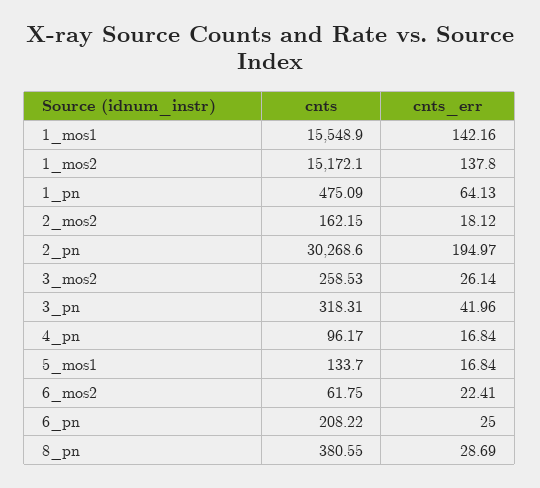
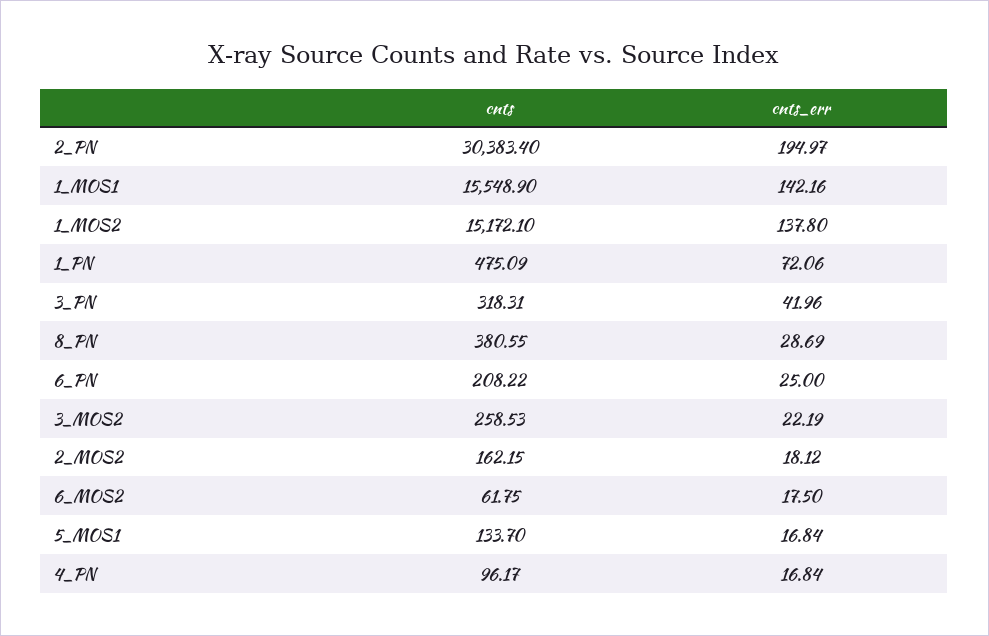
  {
    "cnts": {
      "1_mos1": 15548.9,
      "1_mos2": 15172.1,
      "1_pn": 475.09,
      "2_mos2": 162.15,
-     "2_pn": 30268.6,
+     "2_pn": 30383.4,
      "3_mos2": 258.53,
      "3_pn": 318.31,
      "4_pn": 96.17,
      "5_mos1": 133.7,
      "6_mos2": 61.75,
      "6_pn": 208.22,
      "8_pn": 380.55
    },
    "cnts_err": {
      "1_mos1": 142.16,
      "1_mos2": 137.8,
-     "1_pn": 64.13,
+     "1_pn": 72.06,
      "2_mos2": 18.12,
      "2_pn": 194.97,
-     "3_mos2": 26.14,
+     "3_mos2": 22.19,
      "3_pn": 41.96,
      "4_pn": 16.84,
      "5_mos1": 16.84,
-     "6_mos2": 22.41,
+     "6_mos2": 17.5,
      "6_pn": 25,
      "8_pn": 28.69
    }
  }

